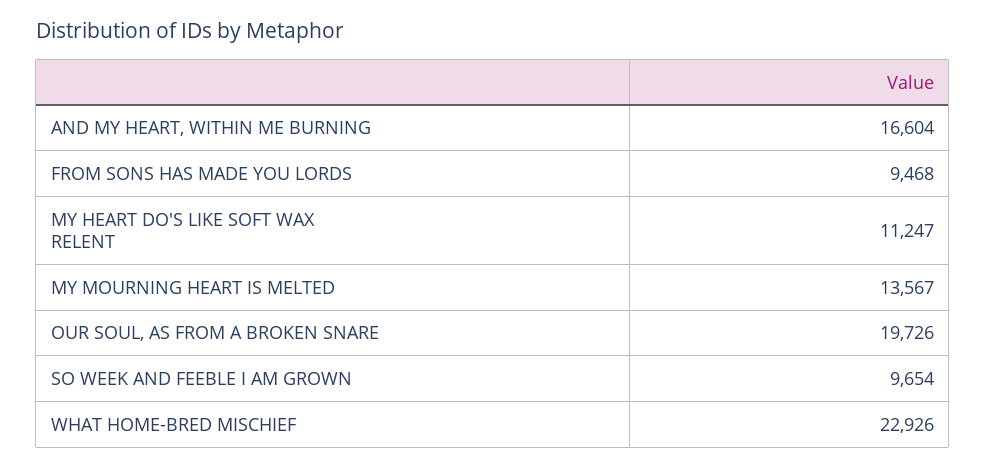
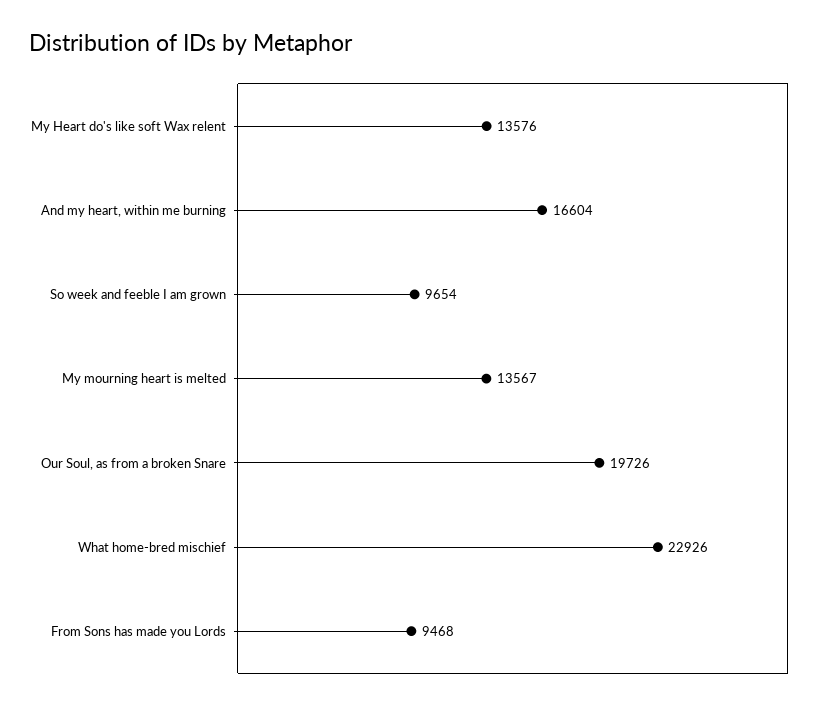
  {
    "AND MY HEART, WITHIN ME BURNING": 16604,
    "FROM SONS HAS MADE YOU LORDS": 9468,
-   "MY HEART DO'S LIKE SOFT WAX RELENT": 11247,
+   "MY HEART DO'S LIKE SOFT WAX RELENT": 13576,
    "MY MOURNING HEART IS MELTED": 13567,
    "OUR SOUL, AS FROM A BROKEN SNARE": 19726,
    "SO WEEK AND FEEBLE I AM GROWN": 9654,
    "WHAT HOME-BRED MISCHIEF": 22926
  }

